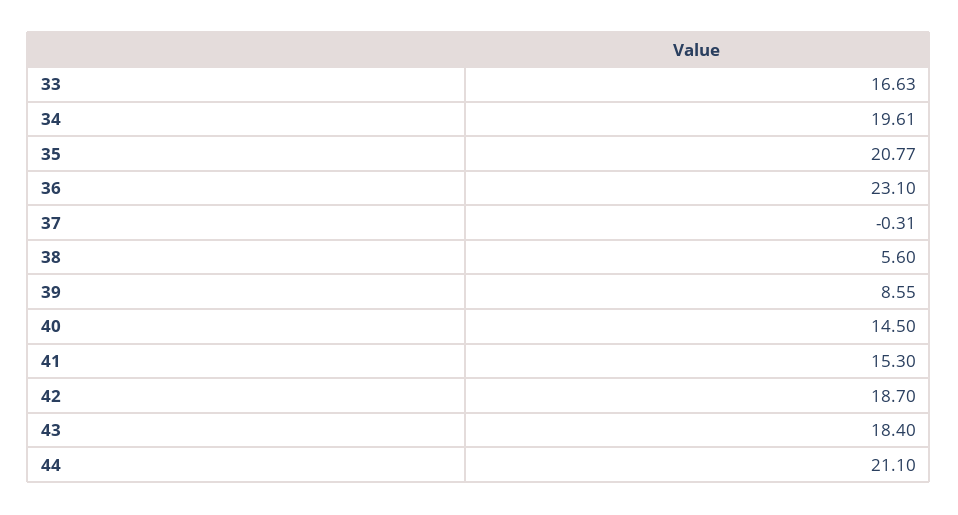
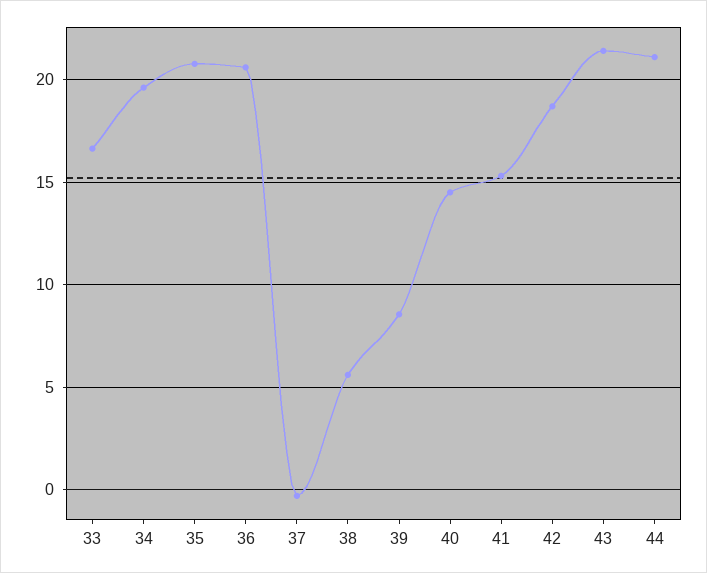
  {
    "33": 16.63,
    "34": 19.61,
    "35": 20.77,
-   "36": 23.1,
+   "36": 20.5,
    "37": -0.31,
    "38": 5.6,
    "39": 8.55,
    "40": 14.5,
    "41": 15.3,
    "42": 18.7,
-   "43": 18.4,
+   "43": 21.5,
    "44": 21.1
  }

